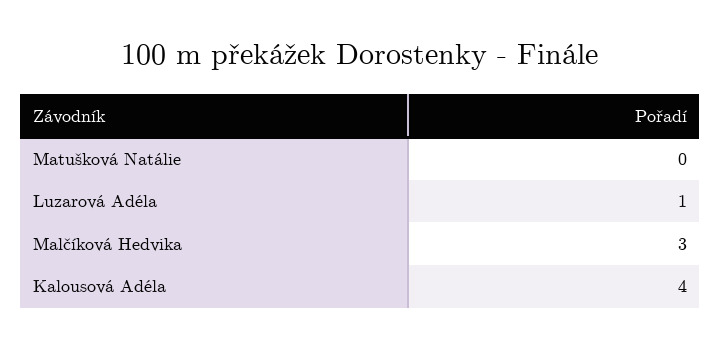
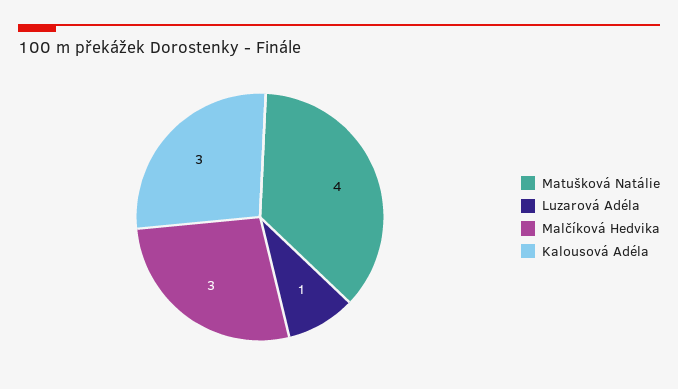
  {
-   "Matušková Natálie": 0,
+   "Matušková Natálie": 4,
    "Luzarová Adéla": 1,
    "Malčíková Hedvika": 3,
-   "Kalousová Adéla": 4
+   "Kalousová Adéla": 3
  }

